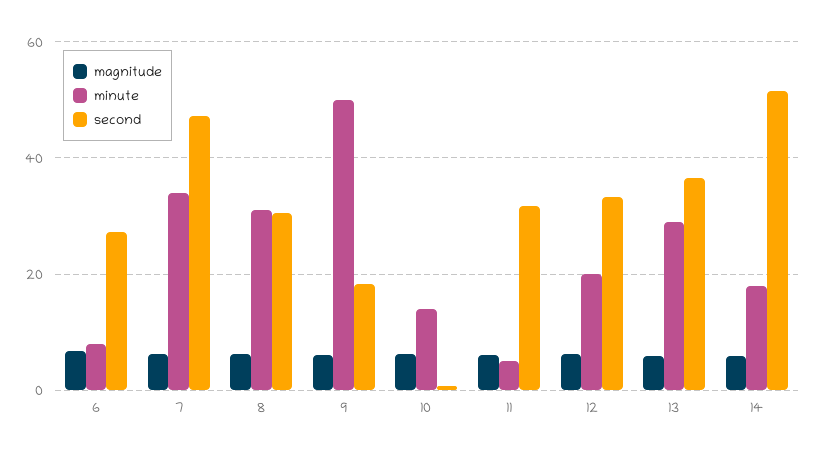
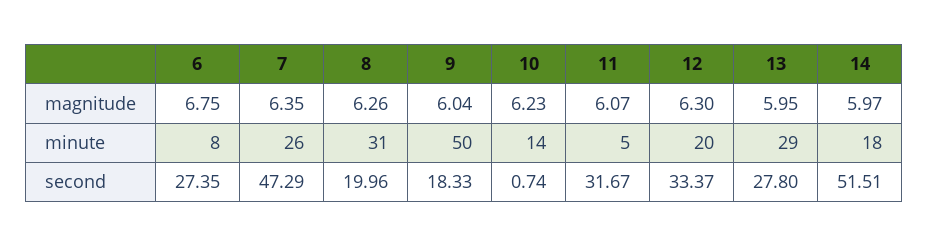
  {
    "magnitude": {
      "6": 6.75,
      "7": 6.35,
      "8": 6.26,
      "9": 6.04,
      "10": 6.23,
      "11": 6.07,
      "12": 6.3,
      "13": 5.95,
      "14": 5.97
    },
    "minute": {
      "6": 8,
-     "7": 34,
+     "7": 26,
      "8": 31,
      "9": 50,
      "10": 14,
      "11": 5,
      "12": 20,
      "13": 29,
      "14": 18
    },
    "second": {
      "6": 27.35,
      "7": 47.29,
-     "8": 30,
+     "8": 19.96,
      "9": 18.33,
      "10": 0.74,
      "11": 31.67,
      "12": 33.37,
-     "13": 36,
+     "13": 27.8,
      "14": 51.51
    }
  }

